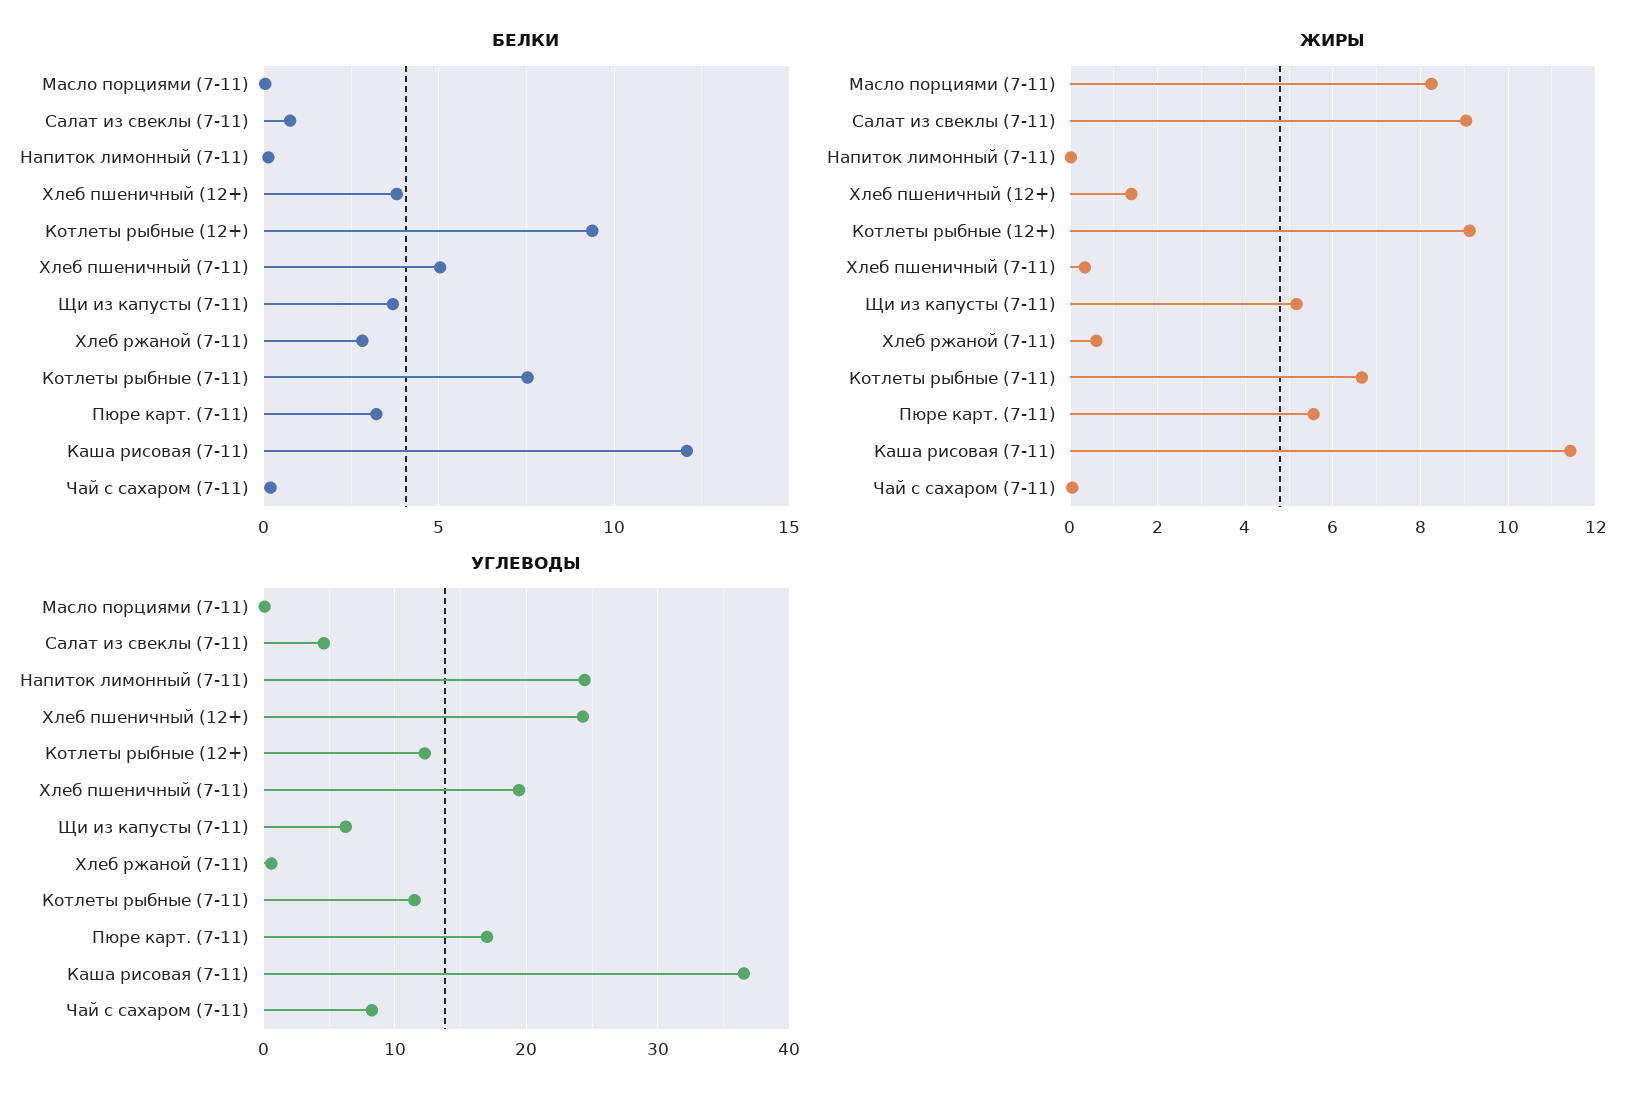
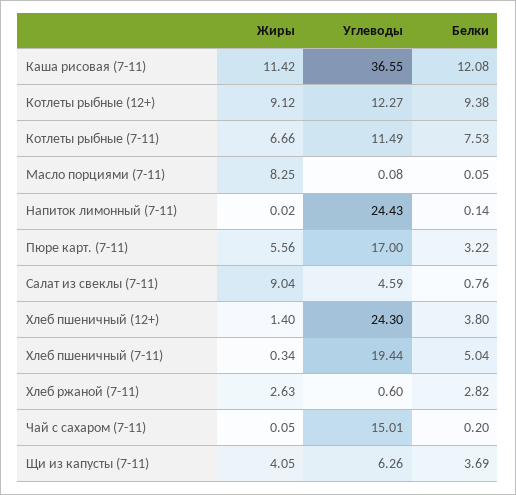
  {
    "БЕЛКИ": {
      "Масло порциями (7-11)": 0.05,
      "Салат из свеклы (7-11)": 0.76,
      "Напиток лимонный (7-11)": 0.14,
      "Хлеб пшеничный (12+)": 3.8,
      "Котлеты рыбные (12+)": 9.38,
      "Хлеб пшеничный (7-11)": 5.04,
      "Щи из капусты (7-11)": 3.69,
      "Хлеб ржаной (7-11)": 2.82,
      "Котлеты рыбные (7-11)": 7.53,
      "Пюре карт. (7-11)": 3.22,
      "Каша рисовая (7-11)": 12.08,
      "Чай с сахаром (7-11)": 0.2
    },
    "ЖИРЫ": {
      "Масло порциями (7-11)": 8.25,
      "Салат из свеклы (7-11)": 9.04,
      "Напиток лимонный (7-11)": 0.02,
      "Хлеб пшеничный (12+)": 1.4,
      "Котлеты рыбные (12+)": 9.12,
      "Хлеб пшеничный (7-11)": 0.34,
-     "Щи из капусты (7-11)": 5.2,
+     "Щи из капусты (7-11)": 4.05,
-     "Хлеб ржаной (7-11)": 0.6,
+     "Хлеб ржаной (7-11)": 2.63,
      "Котлеты рыбные (7-11)": 6.66,
      "Пюре карт. (7-11)": 5.56,
      "Каша рисовая (7-11)": 11.42,
      "Чай с сахаром (7-11)": 0.05
    },
    "УГЛЕВОДЫ": {
      "Масло порциями (7-11)": 0.08,
      "Салат из свеклы (7-11)": 4.59,
      "Напиток лимонный (7-11)": 24.43,
      "Хлеб пшеничный (12+)": 24.3,
      "Котлеты рыбные (12+)": 12.27,
      "Хлеб пшеничный (7-11)": 19.44,
      "Щи из капусты (7-11)": 6.26,
      "Хлеб ржаной (7-11)": 0.6,
      "Котлеты рыбные (7-11)": 11.49,
      "Пюре карт. (7-11)": 17,
      "Каша рисовая (7-11)": 36.55,
-     "Чай с сахаром (7-11)": 8
+     "Чай с сахаром (7-11)": 15.01
    }
  }

